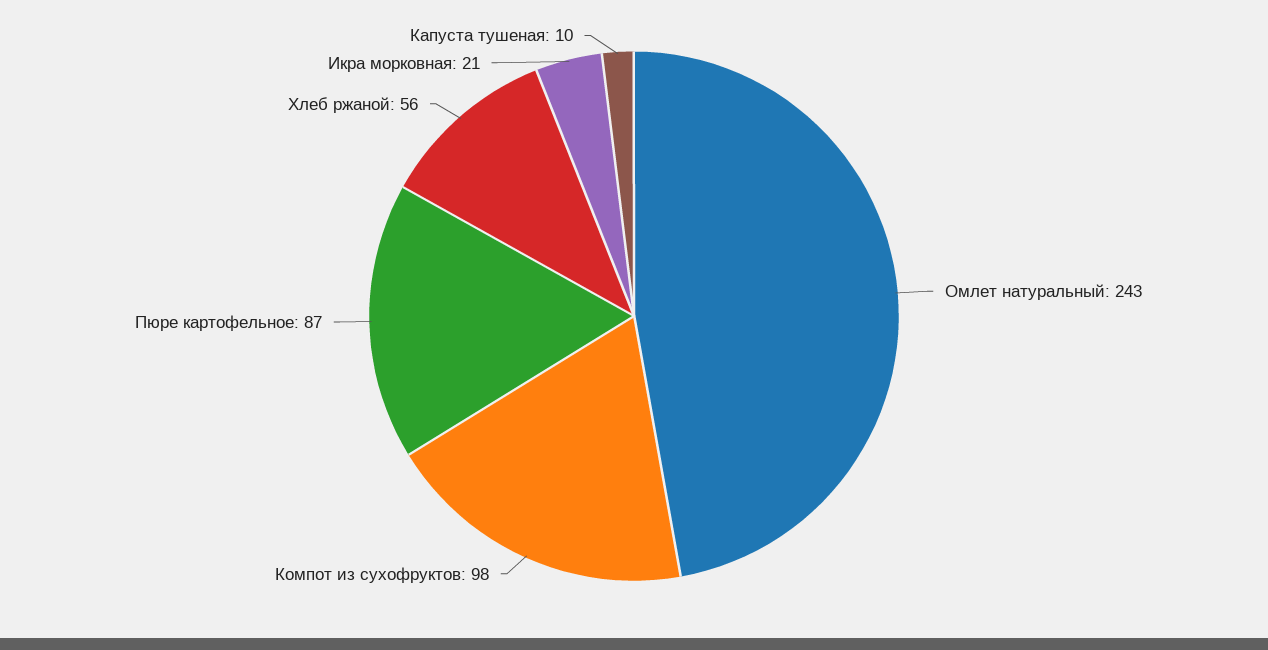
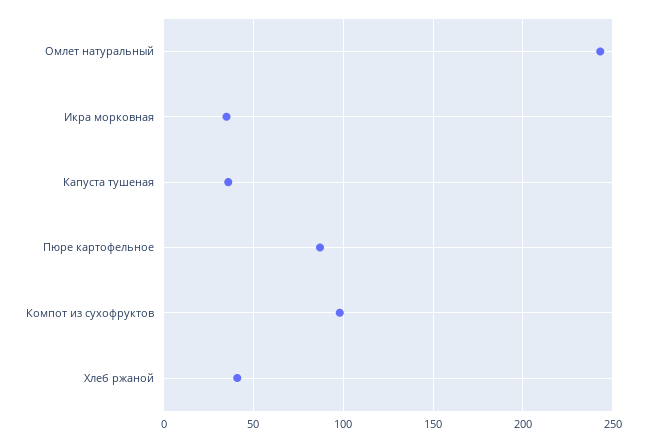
  {
    "Омлет натуральный": 243,
    "Компот из сухофруктов": 98,
    "Пюре картофельное": 87,
-   "Хлеб ржаной": 56,
+   "Хлеб ржаной": 40,
-   "Икра морковная": 21,
+   "Икра морковная": 35,
-   "Капуста тушеная": 10
+   "Капуста тушеная": 35
  }

